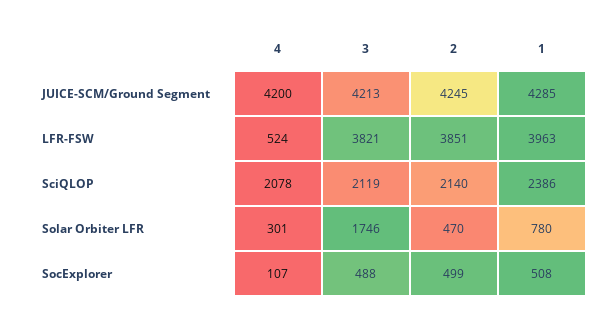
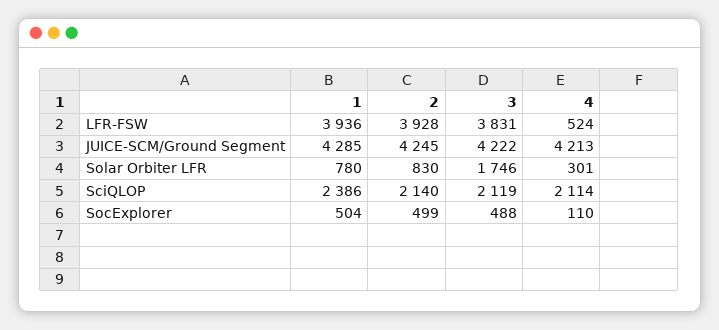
  {
    "4": {
-     "JUICE-SCM/Ground Segment": 4200,
+     "JUICE-SCM/Ground Segment": 4213,
      "LFR-FSW": 524,
-     "SciQLOP": 2078,
+     "SciQLOP": 2114,
      "Solar Orbiter LFR": 301,
-     "SocExplorer": 107
+     "SocExplorer": 110
    },
    "3": {
-     "JUICE-SCM/Ground Segment": 4213,
+     "JUICE-SCM/Ground Segment": 4222,
-     "LFR-FSW": 3821,
+     "LFR-FSW": 3831,
      "SciQLOP": 2119,
      "Solar Orbiter LFR": 1746,
      "SocExplorer": 488
    },
    "2": {
      "JUICE-SCM/Ground Segment": 4245,
-     "LFR-FSW": 3851,
+     "LFR-FSW": 3928,
      "SciQLOP": 2140,
-     "Solar Orbiter LFR": 470,
+     "Solar Orbiter LFR": 830,
      "SocExplorer": 499
    },
    "1": {
      "JUICE-SCM/Ground Segment": 4285,
-     "LFR-FSW": 3963,
+     "LFR-FSW": 3936,
      "SciQLOP": 2386,
      "Solar Orbiter LFR": 780,
-     "SocExplorer": 508
+     "SocExplorer": 504
    }
  }

